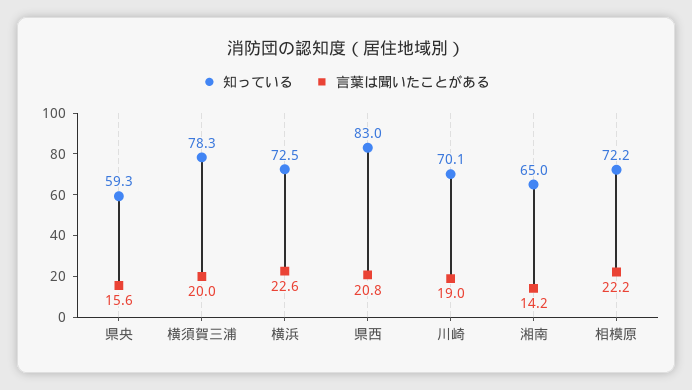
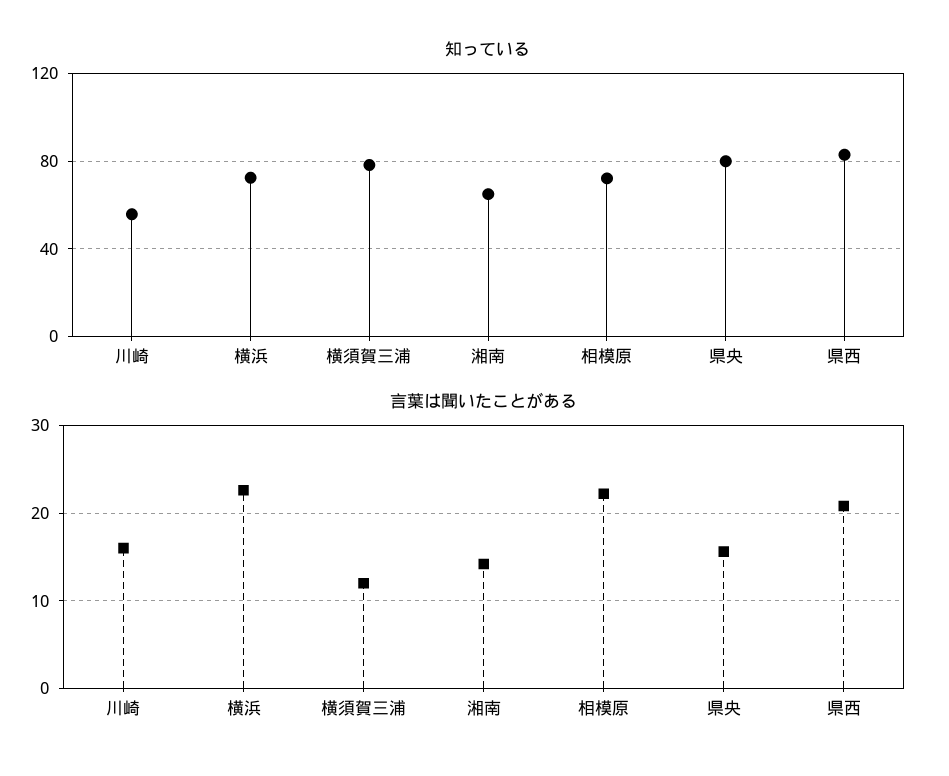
  {
    "知っている": {
-     "県央": 59.3,
+     "県央": 80,
      "横須賀三浦": 78.3,
      "横浜": 72.5,
      "県西": 83,
-     "川崎": 70.1,
+     "川崎": 55,
      "湘南": 65,
      "相模原": 72.2
    },
    "言葉は聞いたことがある": {
      "県央": 15.6,
-     "横須賀三浦": 20,
+     "横須賀三浦": 12,
      "横浜": 22.6,
      "県西": 20.8,
-     "川崎": 19,
+     "川崎": 16,
      "湘南": 14.2,
      "相模原": 22.2
    }
  }

